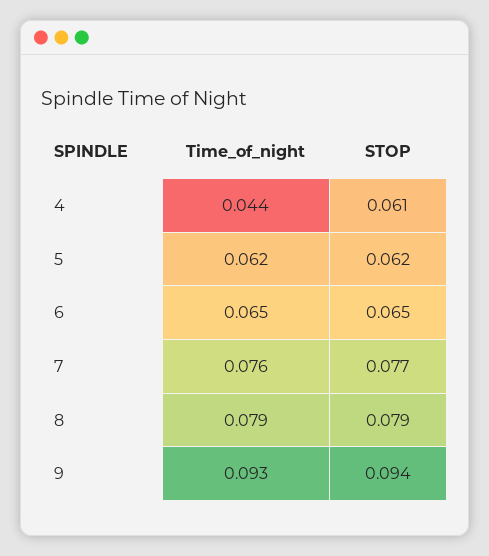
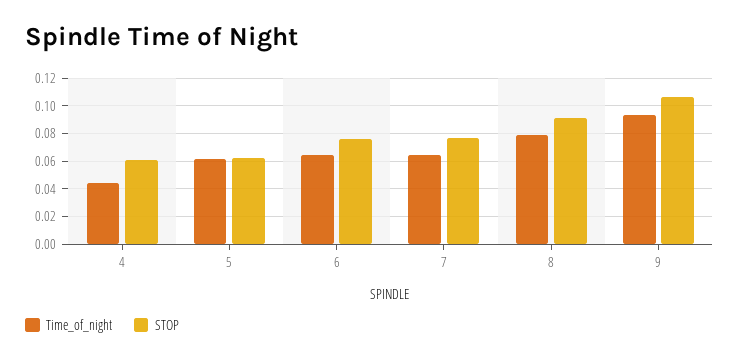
  {
    "Time_of_night": {
      "4": 0.044,
      "5": 0.062,
      "6": 0.065,
-     "7": 0.076,
+     "7": 0.065,
      "8": 0.079,
      "9": 0.093
    },
    "STOP": {
      "4": 0.061,
      "5": 0.062,
-     "6": 0.065,
+     "6": 0.075,
      "7": 0.077,
-     "8": 0.079,
+     "8": 0.09,
-     "9": 0.094
+     "9": 0.105
    }
  }

